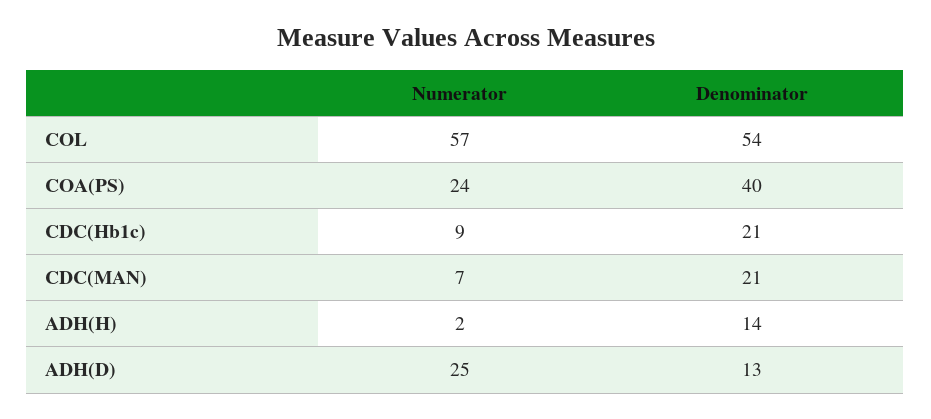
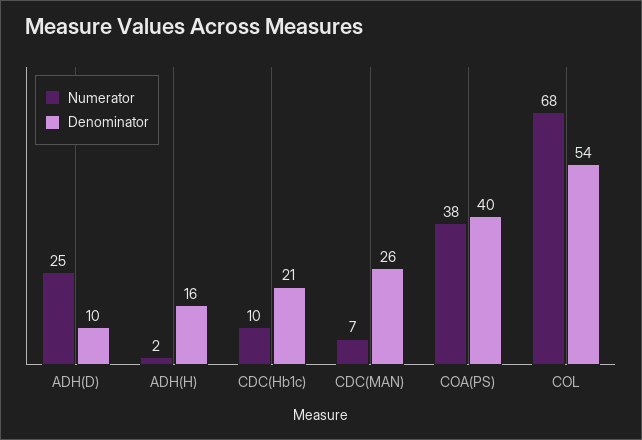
  {
    "Numerator": {
-     "COL": 57,
+     "COL": 68,
-     "COA(PS)": 24,
+     "COA(PS)": 38,
-     "CDC(Hb1c)": 9,
+     "CDC(Hb1c)": 10,
      "CDC(MAN)": 7,
      "ADH(H)": 2,
      "ADH(D)": 25
    },
    "Denominator": {
      "COL": 54,
      "COA(PS)": 40,
      "CDC(Hb1c)": 21,
-     "CDC(MAN)": 21,
+     "CDC(MAN)": 26,
-     "ADH(H)": 14,
+     "ADH(H)": 16,
-     "ADH(D)": 13
+     "ADH(D)": 10
    }
  }

